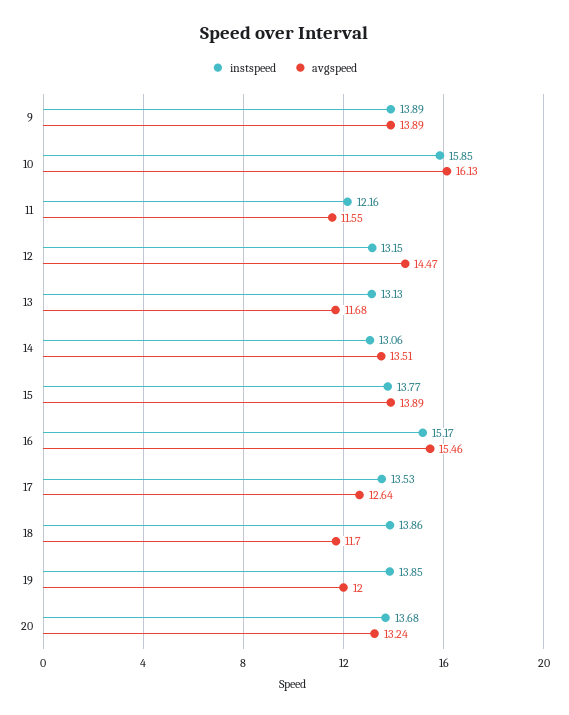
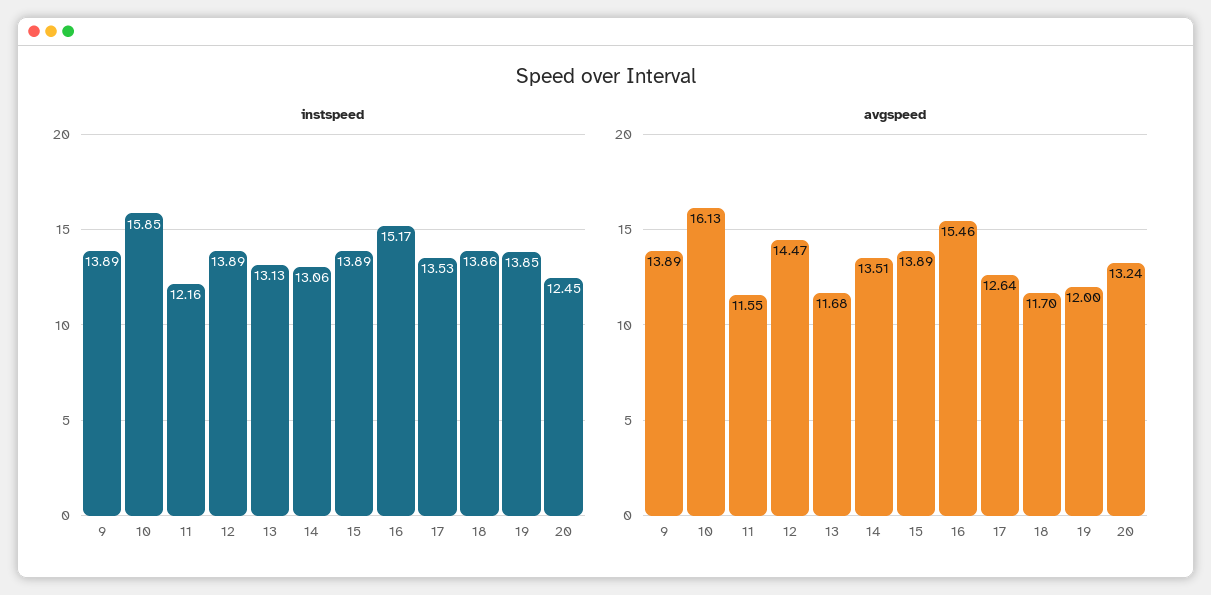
  {
    "instspeed": {
      "9": 13.89,
      "10": 15.85,
      "11": 12.16,
-     "12": 13.15,
+     "12": 13.89,
      "13": 13.13,
      "14": 13.06,
-     "15": 13.77,
+     "15": 13.89,
      "16": 15.17,
      "17": 13.53,
      "18": 13.86,
      "19": 13.85,
-     "20": 13.68
+     "20": 12.45
    },
    "avgspeed": {
      "9": 13.89,
      "10": 16.13,
      "11": 11.55,
      "12": 14.47,
      "13": 11.68,
      "14": 13.51,
      "15": 13.89,
      "16": 15.46,
      "17": 12.64,
      "18": 11.7,
      "19": 12,
      "20": 13.24
    }
  }

